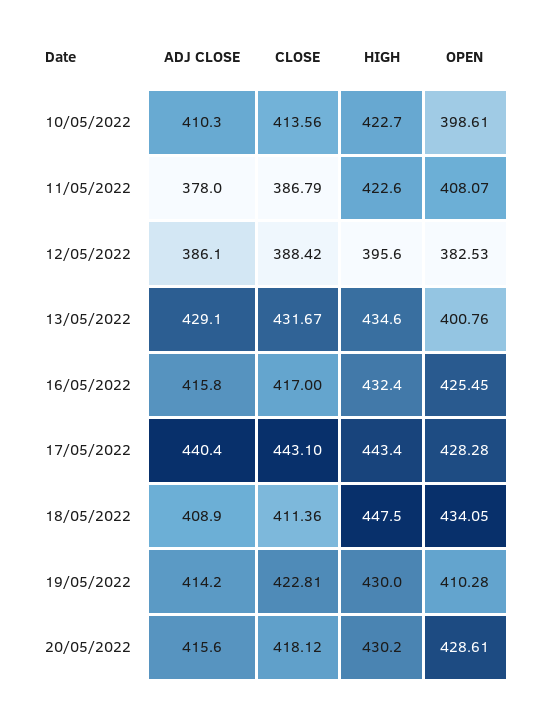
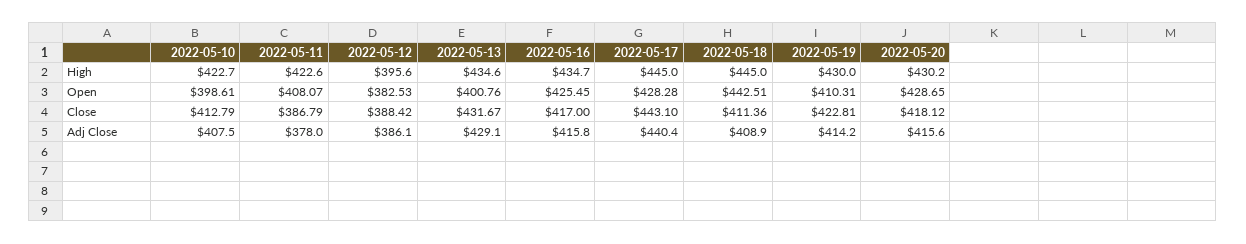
  {
    "ADJ CLOSE": {
-     "10/05/2022": 410.3,
+     "10/05/2022": 407.5,
      "11/05/2022": 378,
      "12/05/2022": 386.1,
      "13/05/2022": 429.1,
      "16/05/2022": 415.8,
      "17/05/2022": 440.4,
      "18/05/2022": 408.9,
      "19/05/2022": 414.2,
      "20/05/2022": 415.6
    },
    "CLOSE": {
-     "10/05/2022": 413.56,
+     "10/05/2022": 412.79,
      "11/05/2022": 386.79,
      "12/05/2022": 388.42,
      "13/05/2022": 431.67,
      "16/05/2022": 417,
      "17/05/2022": 443.1,
      "18/05/2022": 411.36,
      "19/05/2022": 422.81,
      "20/05/2022": 418.12
    },
    "HIGH": {
      "10/05/2022": 422.7,
      "11/05/2022": 422.6,
      "12/05/2022": 395.6,
      "13/05/2022": 434.6,
-     "16/05/2022": 432.4,
+     "16/05/2022": 434.7,
-     "17/05/2022": 443.4,
+     "17/05/2022": 445,
-     "18/05/2022": 447.5,
+     "18/05/2022": 445,
      "19/05/2022": 430,
      "20/05/2022": 430.2
    },
    "OPEN": {
      "10/05/2022": 398.61,
      "11/05/2022": 408.07,
      "12/05/2022": 382.53,
      "13/05/2022": 400.76,
      "16/05/2022": 425.45,
      "17/05/2022": 428.28,
-     "18/05/2022": 434.05,
+     "18/05/2022": 442.51,
-     "19/05/2022": 410.28,
+     "19/05/2022": 410.31,
-     "20/05/2022": 428.61
+     "20/05/2022": 428.65
    }
  }

